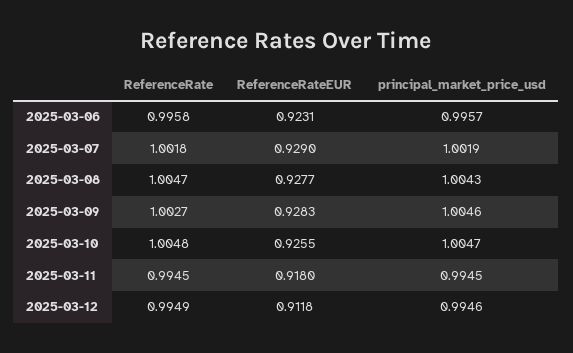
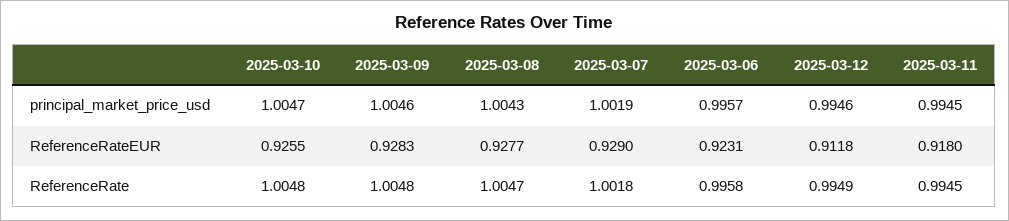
  {
    "ReferenceRate": {
      "2025-03-06": 0.9958,
      "2025-03-07": 1.0018,
      "2025-03-08": 1.0047,
-     "2025-03-09": 1.0027,
+     "2025-03-09": 1.0048,
      "2025-03-10": 1.0048,
      "2025-03-11": 0.9945,
      "2025-03-12": 0.9949
    },
    "ReferenceRateEUR": {
      "2025-03-06": 0.9231,
      "2025-03-07": 0.929,
      "2025-03-08": 0.9277,
      "2025-03-09": 0.9283,
      "2025-03-10": 0.9255,
      "2025-03-11": 0.918,
      "2025-03-12": 0.9118
    },
    "principal_market_price_usd": {
      "2025-03-06": 0.9957,
      "2025-03-07": 1.0019,
      "2025-03-08": 1.0043,
      "2025-03-09": 1.0046,
      "2025-03-10": 1.0047,
      "2025-03-11": 0.9945,
      "2025-03-12": 0.9946
    }
  }

